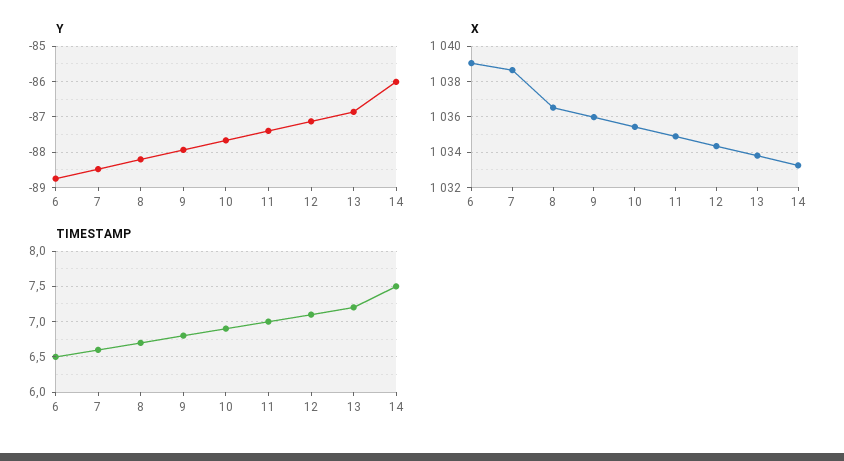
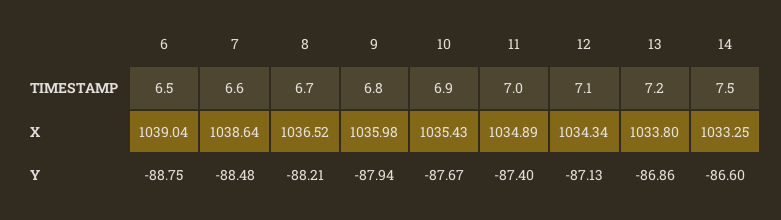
  {
    "Y": {
      "6": -88.75,
      "7": -88.48,
      "8": -88.21,
      "9": -87.94,
      "10": -87.67,
      "11": -87.4,
      "12": -87.13,
      "13": -86.86,
-     "14": -86
+     "14": -86.6
    },
    "X": {
      "6": 1039.04,
      "7": 1038.64,
      "8": 1036.52,
      "9": 1035.98,
      "10": 1035.43,
      "11": 1034.89,
      "12": 1034.34,
      "13": 1033.8,
      "14": 1033.25
    },
    "TIMESTAMP": {
      "6": 6.5,
      "7": 6.6,
      "8": 6.7,
      "9": 6.8,
      "10": 6.9,
      "11": 7,
      "12": 7.1,
      "13": 7.2,
      "14": 7.5
    }
  }

